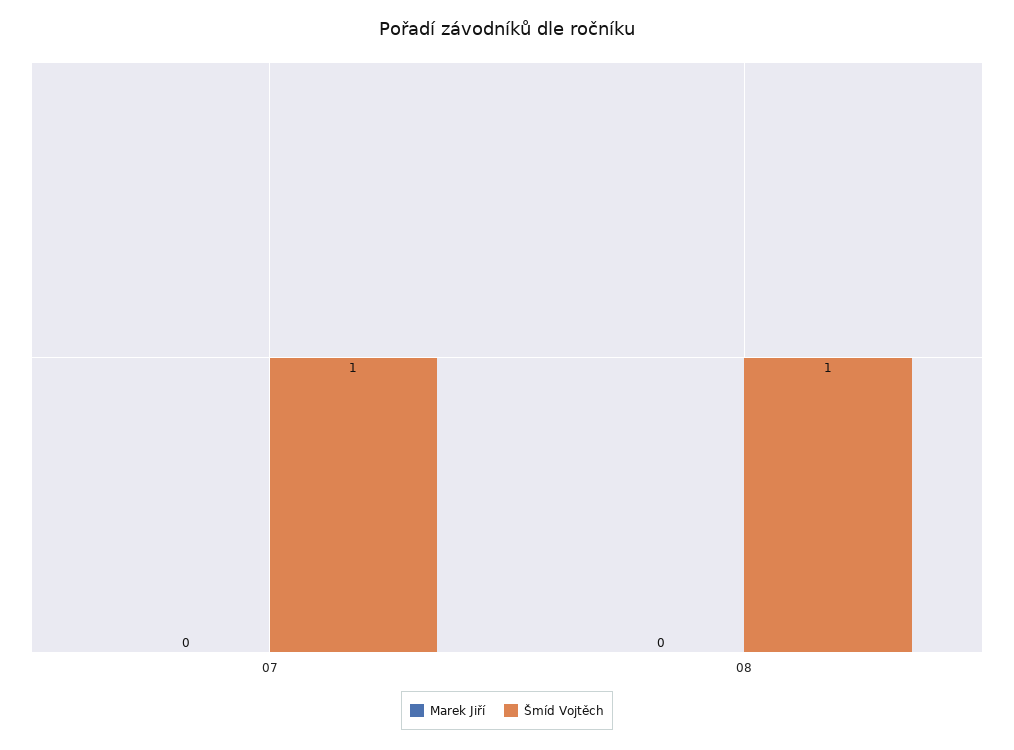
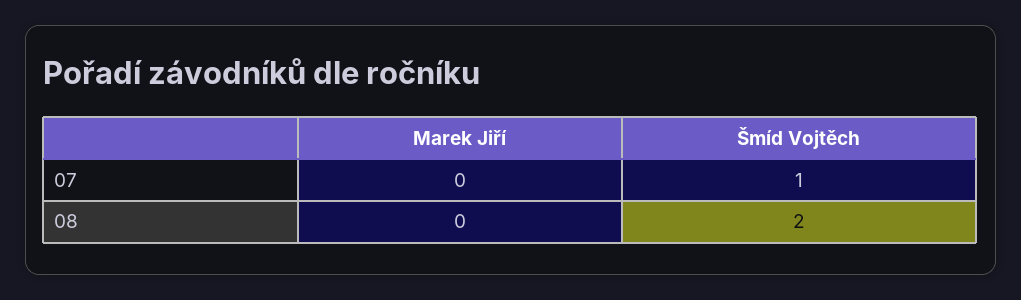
  {
    "Marek Jiří": {
      "07": 0,
      "08": 0
    },
    "Šmíd Vojtěch": {
      "07": 1,
-     "08": 1
+     "08": 2
    }
  }

